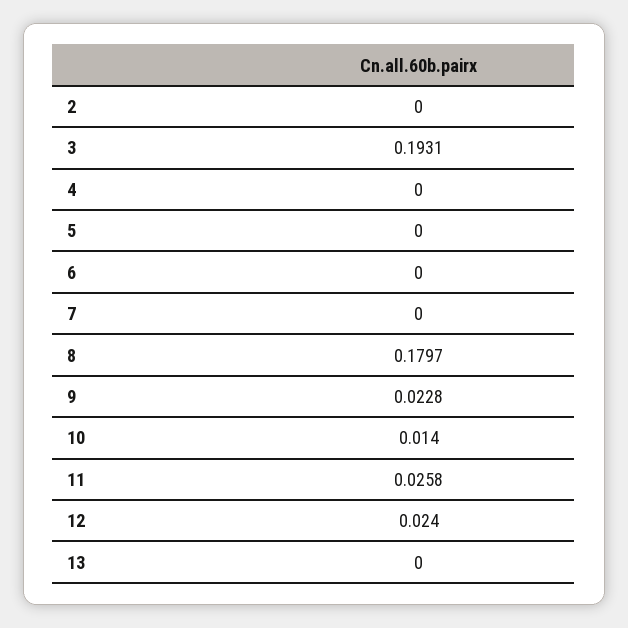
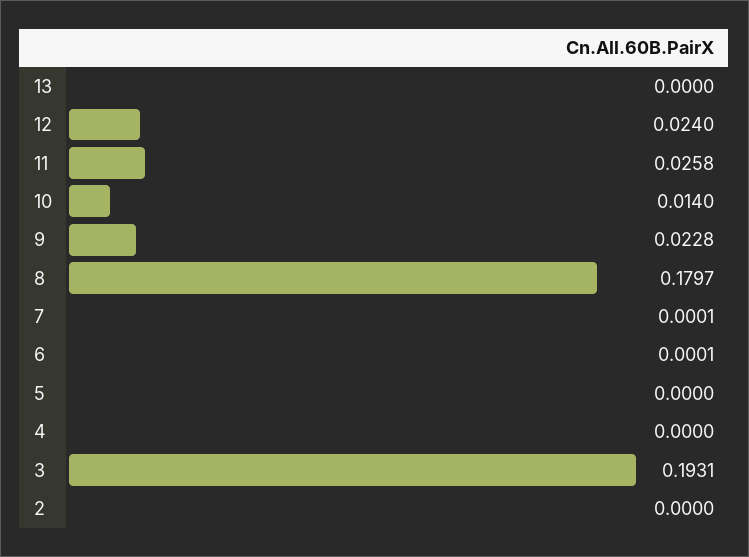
  {
    "2": 0,
    "3": 0.1931,
    "4": 0,
    "5": 0,
-   "6": 0,
+   "6": 0.0001,
-   "7": 0,
+   "7": 0.0001,
    "8": 0.1797,
    "9": 0.0228,
    "10": 0.014,
    "11": 0.0258,
    "12": 0.024,
    "13": 0
  }

